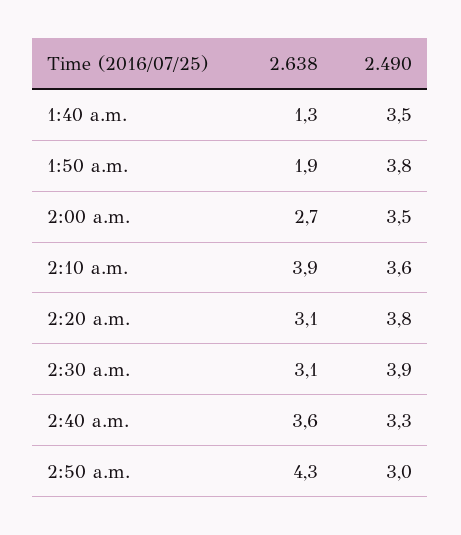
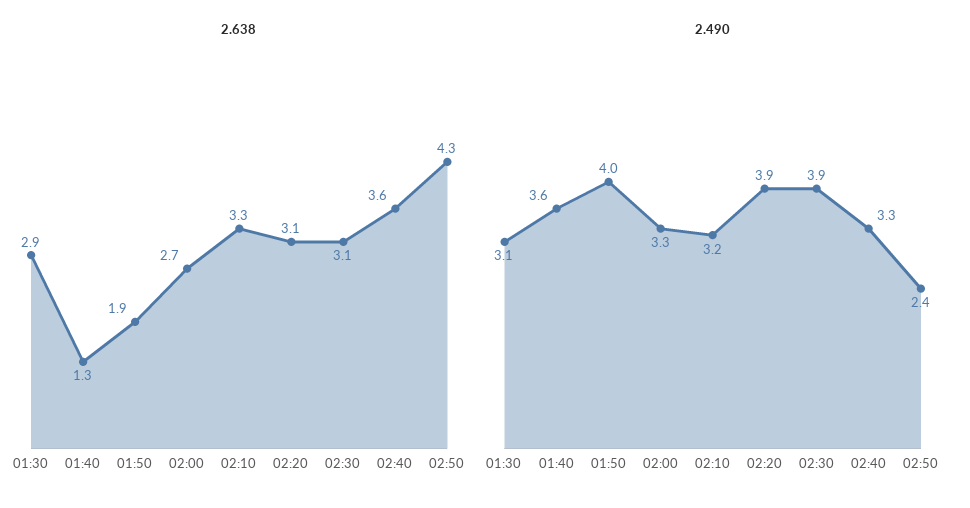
  {
    "2.638": {
      "1:40 a.m.": 1.3,
      "1:50 a.m.": 1.9,
      "2:00 a.m.": 2.7,
-     "2:10 a.m.": 3.9,
+     "2:10 a.m.": 3.3,
      "2:20 a.m.": 3.1,
      "2:30 a.m.": 3.1,
      "2:40 a.m.": 3.6,
-     "2:50 a.m.": 4.3
+     "2:50 a.m.": 4.3,
+     "01:30": 2.9
    },
    "2.490": {
-     "1:40 a.m.": 3.5,
+     "1:40 a.m.": 3.6,
-     "1:50 a.m.": 3.8,
+     "1:50 a.m.": 4,
-     "2:00 a.m.": 3.5,
+     "2:00 a.m.": 3.3,
-     "2:10 a.m.": 3.6,
+     "2:10 a.m.": 3.2,
-     "2:20 a.m.": 3.8,
+     "2:20 a.m.": 3.9,
      "2:30 a.m.": 3.9,
      "2:40 a.m.": 3.3,
-     "2:50 a.m.": 3
+     "2:50 a.m.": 2.4,
+     "01:30": 3.1
    }
  }

